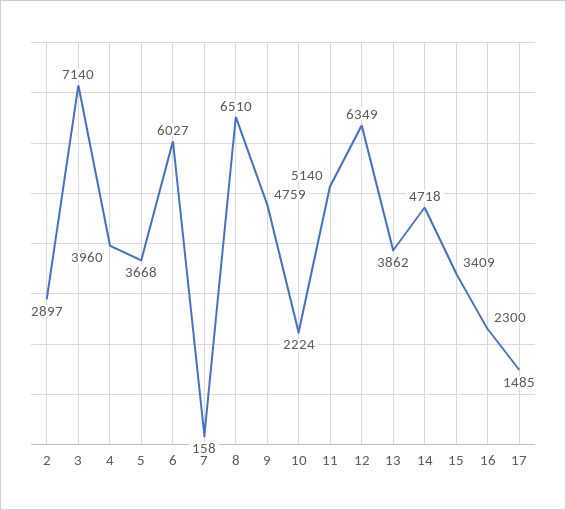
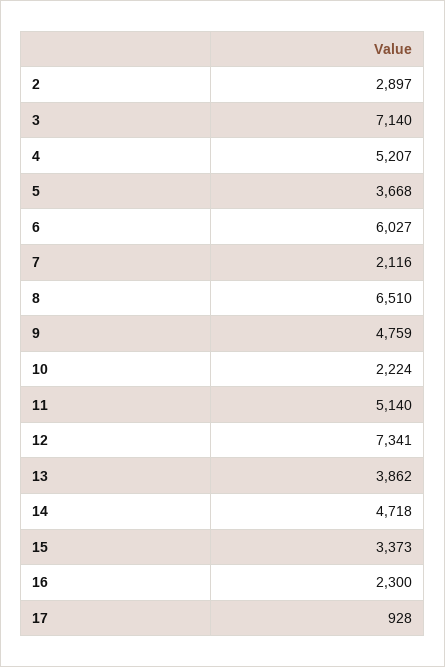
  {
    "2": 2897,
    "3": 7140,
-   "4": 3960,
+   "4": 5207,
    "5": 3668,
    "6": 6027,
-   "7": 158,
+   "7": 2116,
    "8": 6510,
    "9": 4759,
    "10": 2224,
    "11": 5140,
-   "12": 6349,
+   "12": 7341,
    "13": 3862,
    "14": 4718,
-   "15": 3409,
+   "15": 3373,
    "16": 2300,
-   "17": 1485
+   "17": 928
  }

